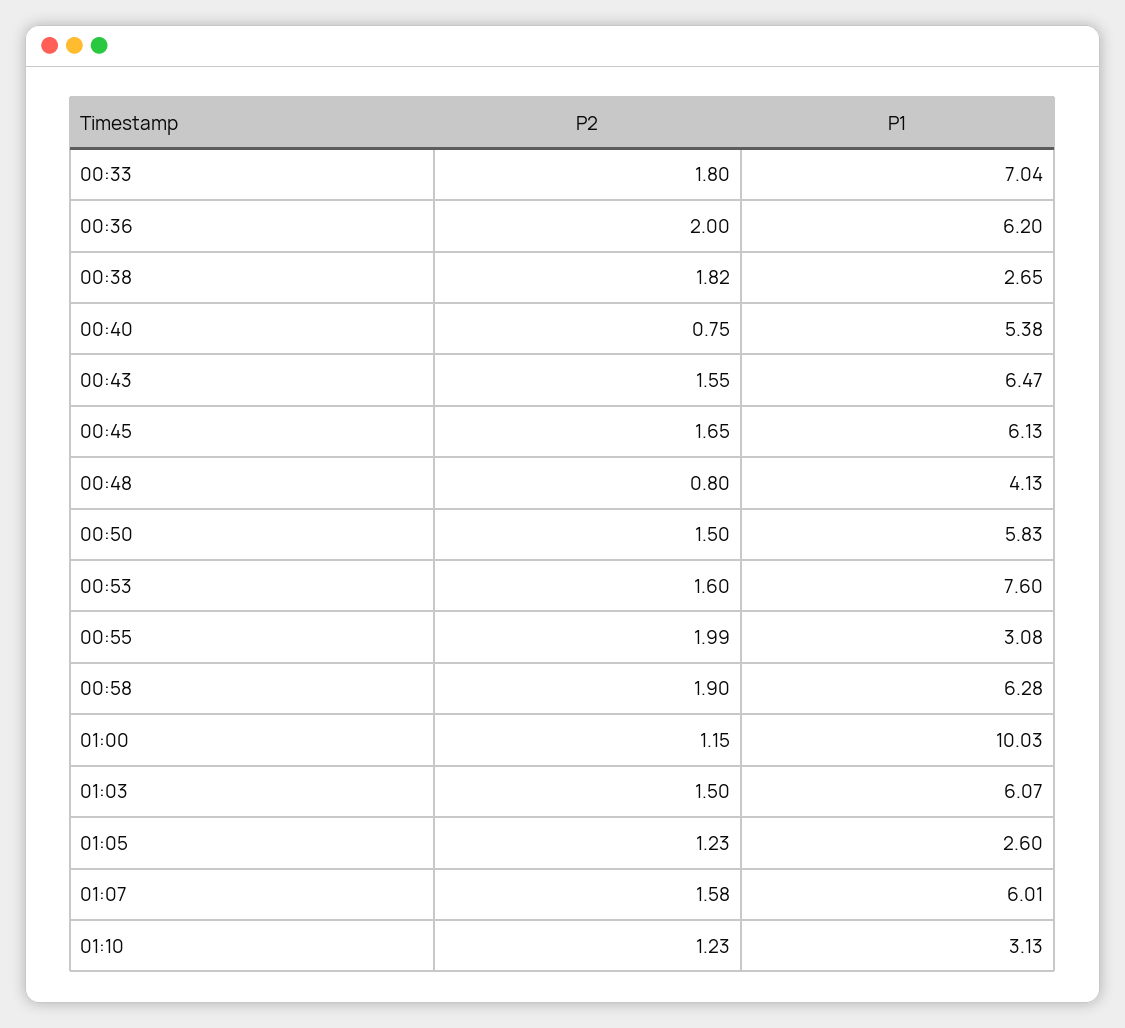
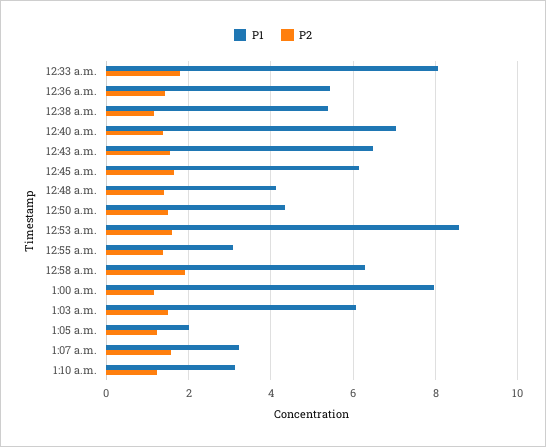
  {
    "P2": {
      "00:33": 1.8,
-     "00:36": 2,
+     "00:36": 1.4,
-     "00:38": 1.82,
+     "00:38": 1.2,
-     "00:40": 0.75,
+     "00:40": 1.4,
      "00:43": 1.55,
      "00:45": 1.65,
-     "00:48": 0.8,
+     "00:48": 1.4,
      "00:50": 1.5,
      "00:53": 1.6,
-     "00:55": 1.99,
+     "00:55": 1.4,
      "00:58": 1.9,
      "01:00": 1.15,
      "01:03": 1.5,
      "01:05": 1.23,
      "01:07": 1.58,
      "01:10": 1.23
    },
    "P1": {
-     "00:33": 7.04,
+     "00:33": 8,
-     "00:36": 6.2,
+     "00:36": 5.4,
-     "00:38": 2.65,
+     "00:38": 5.4,
-     "00:40": 5.38,
+     "00:40": 7,
      "00:43": 6.47,
      "00:45": 6.13,
      "00:48": 4.13,
-     "00:50": 5.83,
+     "00:50": 4.4,
-     "00:53": 7.6,
+     "00:53": 8.6,
      "00:55": 3.08,
      "00:58": 6.28,
-     "01:00": 10.03,
+     "01:00": 8,
      "01:03": 6.07,
-     "01:05": 2.6,
+     "01:05": 2,
-     "01:07": 6.01,
+     "01:07": 3.2,
      "01:10": 3.13
    }
  }

